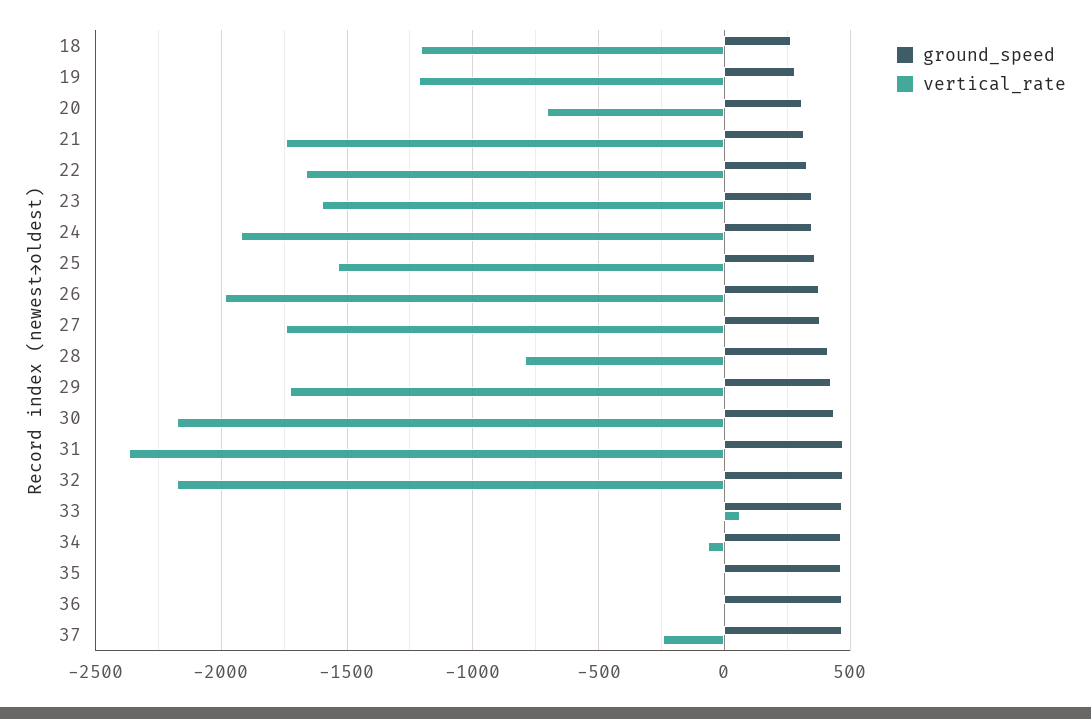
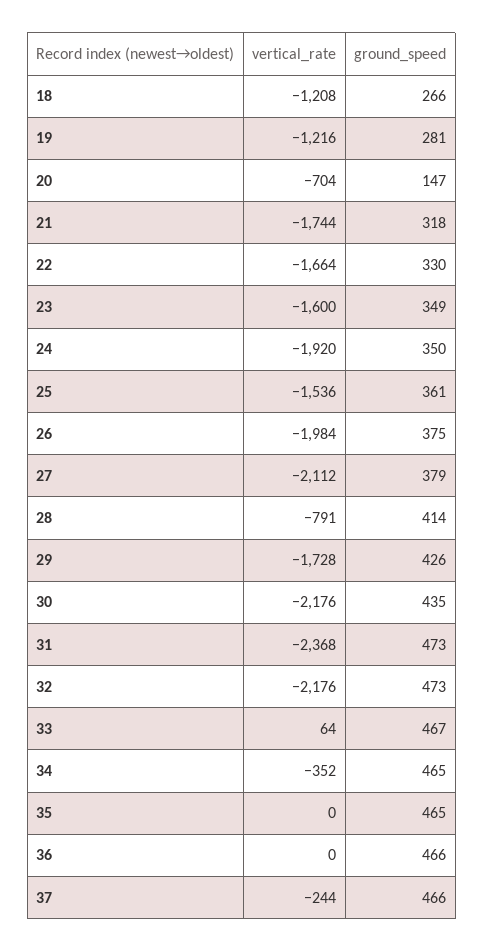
  {
    "ground_speed": {
      "18": 266,
      "19": 281,
-     "20": 300,
+     "20": 147,
      "21": 318,
      "22": 330,
      "23": 349,
      "24": 350,
      "25": 361,
      "26": 375,
      "27": 379,
      "28": 414,
      "29": 426,
      "30": 435,
      "31": 473,
      "32": 473,
      "33": 467,
      "34": 465,
      "35": 465,
      "36": 466,
      "37": 466
    },
    "vertical_rate": {
      "18": -1208,
      "19": -1216,
      "20": -704,
      "21": -1744,
      "22": -1664,
      "23": -1600,
      "24": -1920,
      "25": -1536,
      "26": -1984,
-     "27": -1750,
+     "27": -2112,
      "28": -791,
      "29": -1728,
      "30": -2176,
      "31": -2368,
      "32": -2176,
      "33": 64,
-     "34": -50,
+     "34": -352,
      "35": 0,
      "36": 0,
      "37": -244
    }
  }

